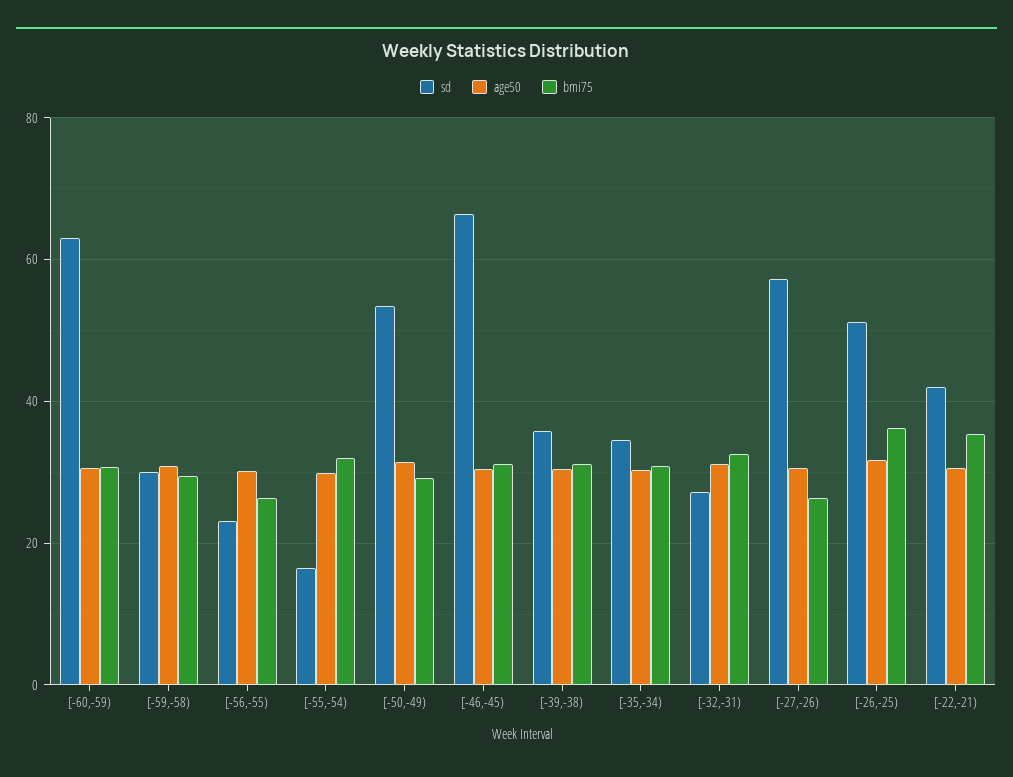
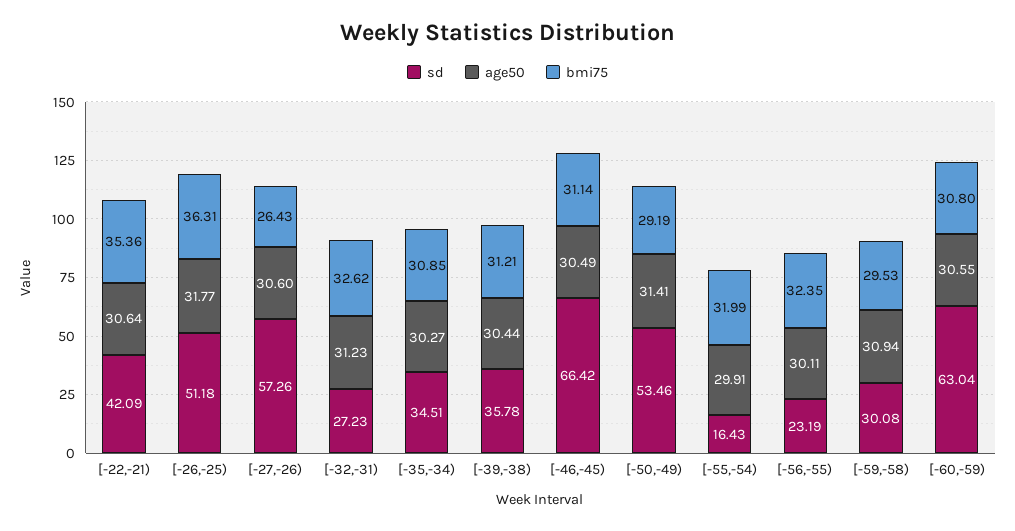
  {
    "sd": {
      "[-60,-59)": 63.04,
      "[-59,-58)": 30.08,
      "[-56,-55)": 23.19,
      "[-55,-54)": 16.43,
      "[-50,-49)": 53.46,
      "[-46,-45)": 66.42,
      "[-39,-38)": 35.78,
      "[-35,-34)": 34.51,
      "[-32,-31)": 27.23,
      "[-27,-26)": 57.26,
      "[-26,-25)": 51.18,
      "[-22,-21)": 42.09
    },
    "age50": {
      "[-60,-59)": 30.55,
      "[-59,-58)": 30.94,
      "[-56,-55)": 30.11,
      "[-55,-54)": 29.91,
      "[-50,-49)": 31.41,
      "[-46,-45)": 30.49,
      "[-39,-38)": 30.44,
      "[-35,-34)": 30.27,
      "[-32,-31)": 31.23,
      "[-27,-26)": 30.6,
      "[-26,-25)": 31.77,
      "[-22,-21)": 30.64
    },
    "bmi75": {
      "[-60,-59)": 30.8,
      "[-59,-58)": 29.53,
-     "[-56,-55)": 26,
+     "[-56,-55)": 32.35,
      "[-55,-54)": 31.99,
      "[-50,-49)": 29.19,
      "[-46,-45)": 31.14,
      "[-39,-38)": 31.21,
      "[-35,-34)": 30.85,
      "[-32,-31)": 32.62,
      "[-27,-26)": 26.43,
      "[-26,-25)": 36.31,
      "[-22,-21)": 35.36
    }
  }

